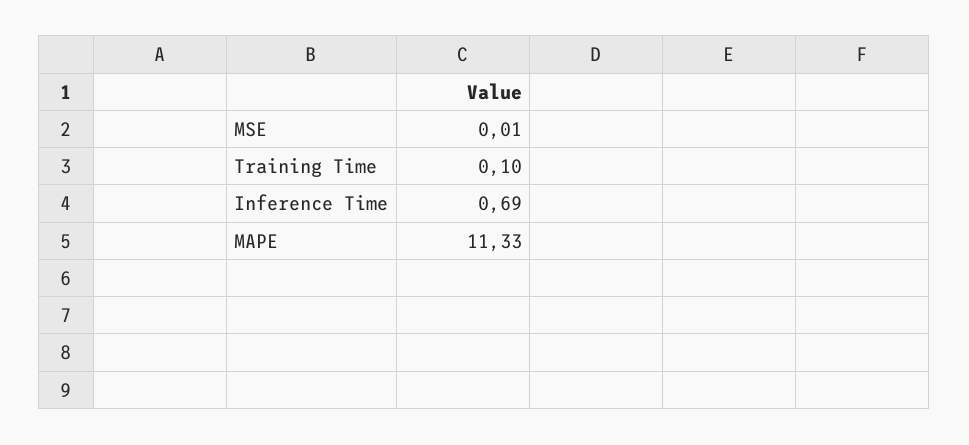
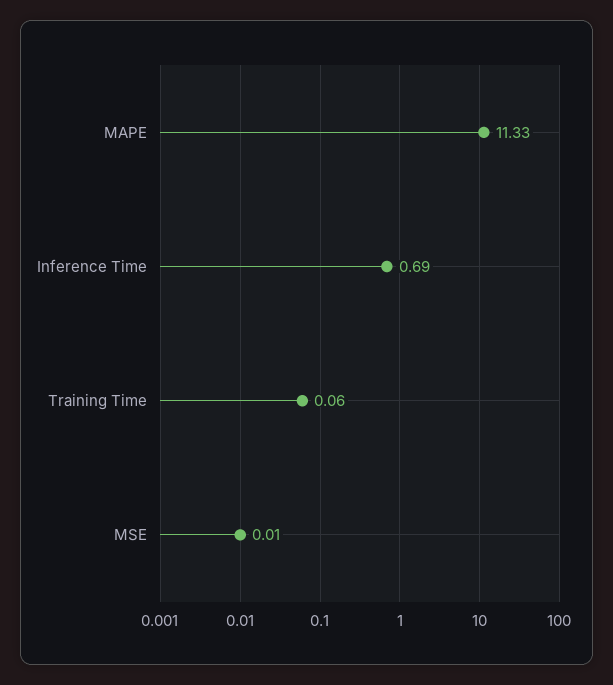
  {
    "MSE": 0.01,
-   "Training Time": 0.1,
+   "Training Time": 0.06,
    "Inference Time": 0.69,
    "MAPE": 11.33
  }

